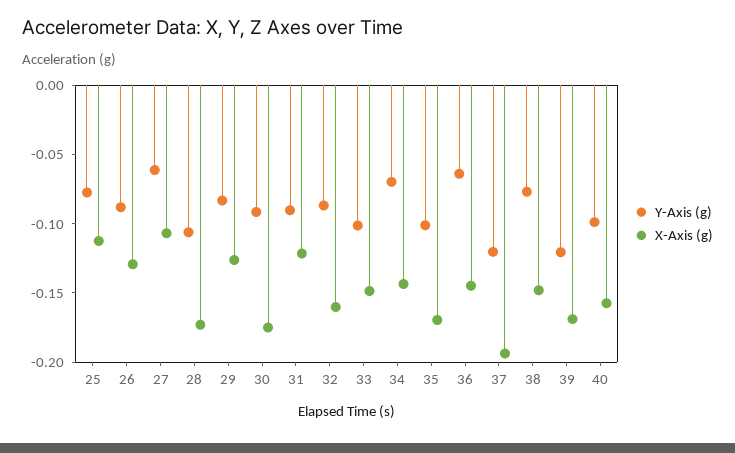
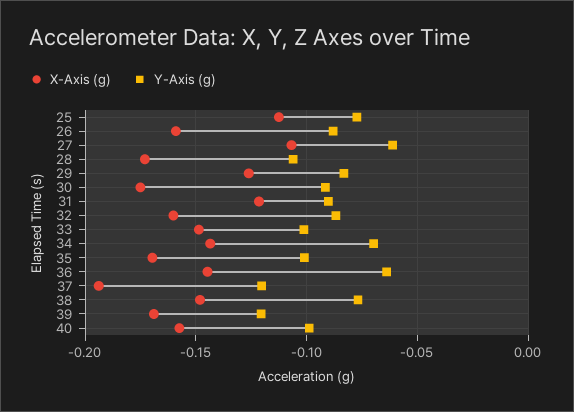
  {
    "Y-Axis (g)": {
      "25": -0.075,
      "26": -0.09,
      "27": -0.06,
      "28": -0.105,
      "29": -0.085,
      "30": -0.09,
      "31": -0.09,
      "32": -0.085,
      "33": -0.1,
      "34": -0.07,
      "35": -0.1,
      "36": -0.065,
      "37": -0.12,
      "38": -0.075,
      "39": -0.12,
      "40": -0.1
    },
    "X-Axis (g)": {
      "25": -0.115,
-     "26": -0.13,
+     "26": -0.16,
      "27": -0.105,
      "28": -0.175,
      "29": -0.125,
      "30": -0.175,
      "31": -0.12,
      "32": -0.16,
      "33": -0.15,
      "34": -0.145,
      "35": -0.17,
      "36": -0.145,
      "37": -0.195,
      "38": -0.15,
      "39": -0.17,
      "40": -0.155
    }
  }

